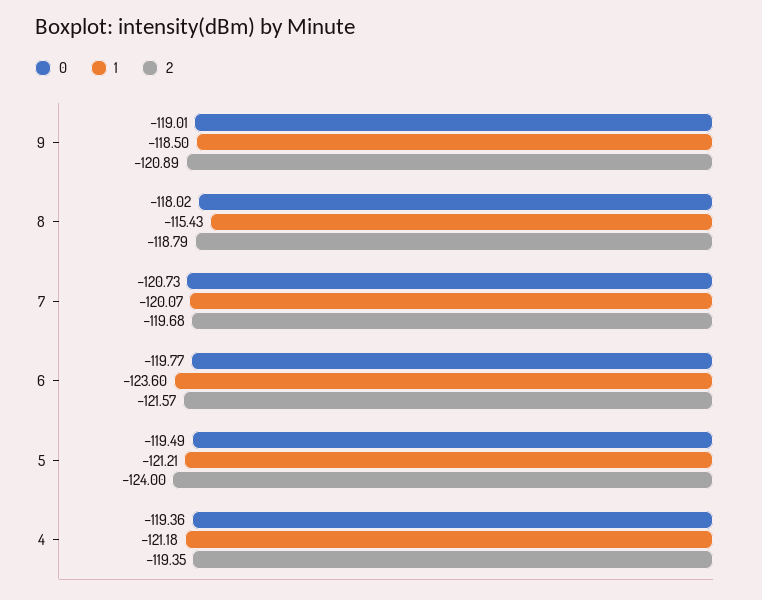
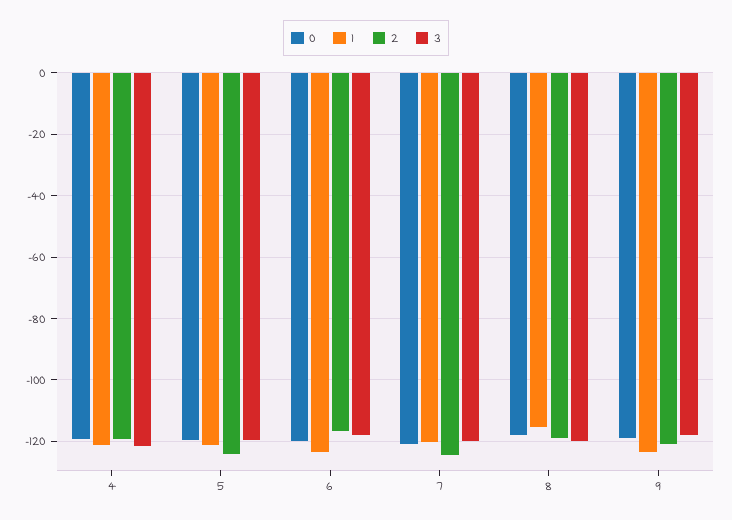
  {
    "0": {
      "9": -119.01,
      "8": -118.02,
      "7": -120.73,
      "6": -119.77,
      "5": -119.49,
      "4": -119.36
    },
    "1": {
-     "9": -118.5,
+     "9": -124,
      "8": -115.43,
      "7": -120.07,
      "6": -123.6,
      "5": -121.21,
      "4": -121.18
    },
    "2": {
      "9": -120.89,
      "8": -118.79,
-     "7": -119.68,
+     "7": -124,
-     "6": -121.57,
+     "6": -116,
      "5": -124,
      "4": -119.35
-   }
+   },
+   "3": {
+     "4": -122,
+     "5": -120,
+     "6": -118,
+     "7": -120,
+     "8": -120,
+     "9": -118
+   }
  }

